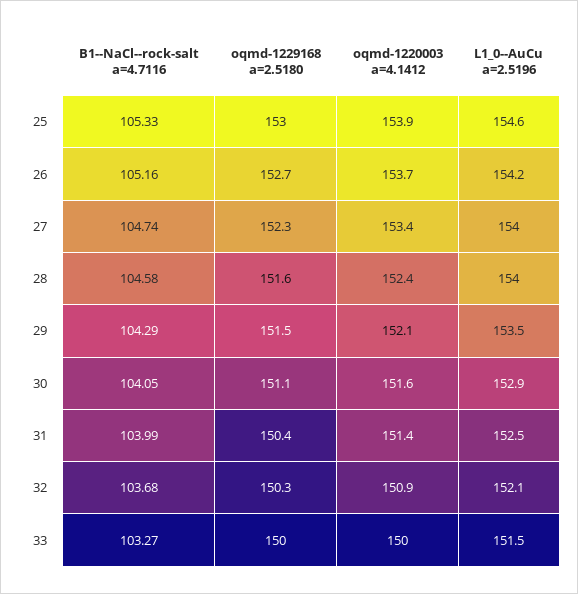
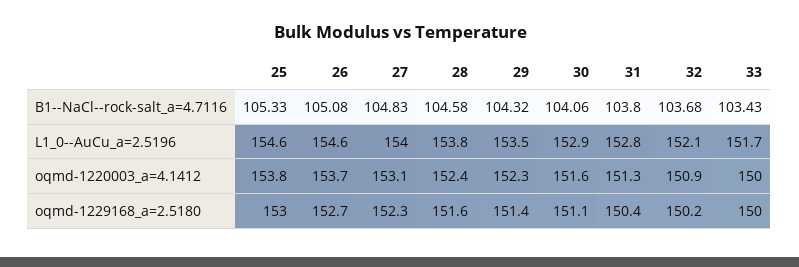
  {
    "B1--NaCl--rock-salt a=4.7116": {
      "25": 105.33,
-     "26": 105.16,
+     "26": 105.08,
-     "27": 104.74,
+     "27": 104.83,
      "28": 104.58,
-     "29": 104.29,
+     "29": 104.32,
-     "30": 104.05,
+     "30": 104.06,
-     "31": 103.99,
+     "31": 103.8,
      "32": 103.68,
-     "33": 103.27
+     "33": 103.43
    },
    "oqmd-1229168 a=2.5180": {
      "25": 153,
      "26": 152.7,
      "27": 152.3,
      "28": 151.6,
-     "29": 151.5,
+     "29": 151.4,
      "30": 151.1,
      "31": 150.4,
-     "32": 150.3,
+     "32": 150.2,
      "33": 150
    },
    "oqmd-1220003 a=4.1412": {
-     "25": 153.9,
+     "25": 153.8,
      "26": 153.7,
-     "27": 153.4,
+     "27": 153.1,
      "28": 152.4,
-     "29": 152.1,
+     "29": 152.3,
      "30": 151.6,
-     "31": 151.4,
+     "31": 151.3,
      "32": 150.9,
      "33": 150
    },
    "L1_0--AuCu a=2.5196": {
      "25": 154.6,
-     "26": 154.2,
+     "26": 154.6,
      "27": 154,
-     "28": 154,
+     "28": 153.8,
      "29": 153.5,
      "30": 152.9,
-     "31": 152.5,
+     "31": 152.8,
      "32": 152.1,
-     "33": 151.5
+     "33": 151.7
    }
  }

